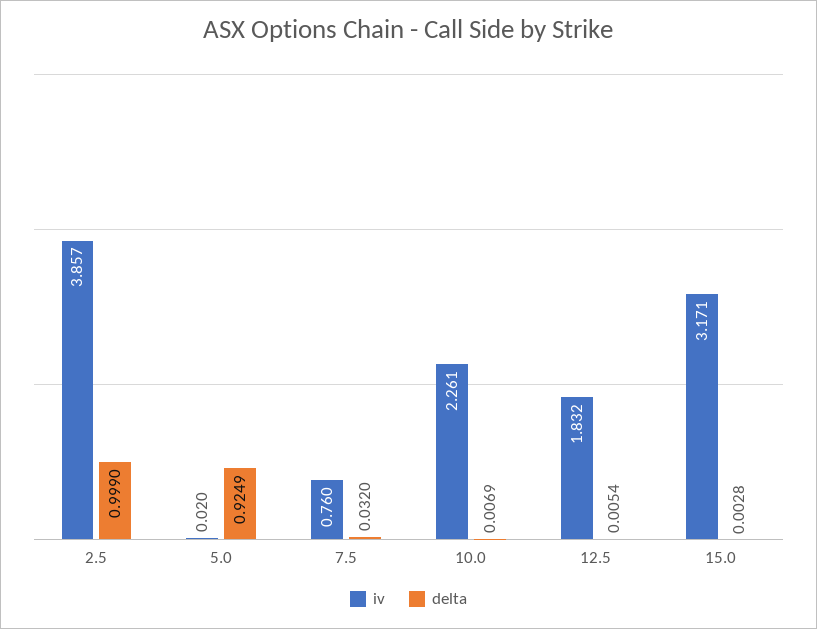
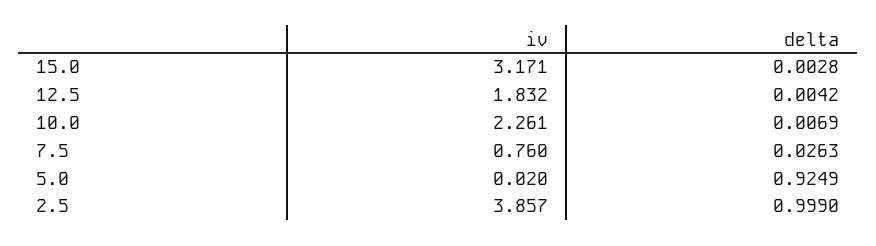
  {
    "iv": {
      "2.5": 3.857,
      "5.0": 0.02,
      "7.5": 0.76,
      "10.0": 2.261,
      "12.5": 1.832,
      "15.0": 3.171
    },
    "delta": {
      "2.5": 0.999,
      "5.0": 0.9249,
-     "7.5": 0.032,
+     "7.5": 0.0263,
      "10.0": 0.0069,
-     "12.5": 0.0054,
+     "12.5": 0.0042,
      "15.0": 0.0028
    }
  }

